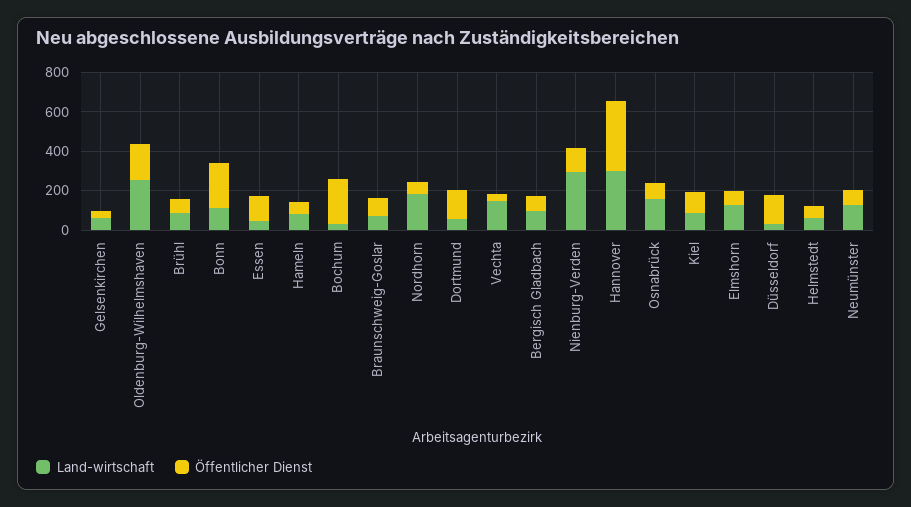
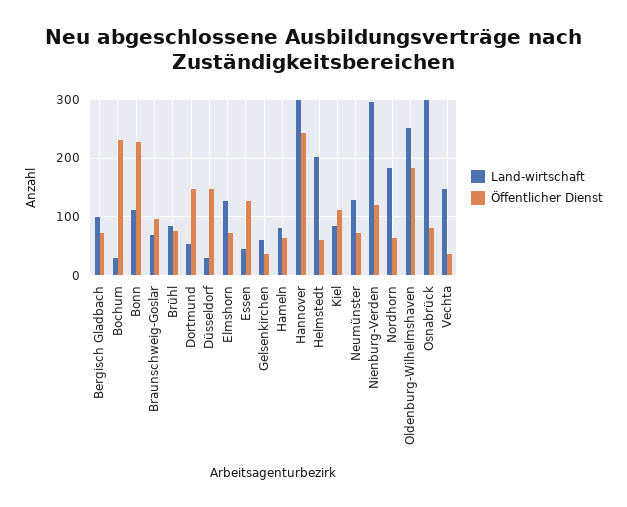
  {
    "Land-wirtschaft": {
      "Gelsenkirchen": 60,
      "Oldenburg-Wilhelmshaven": 260,
      "Brühl": 80,
      "Bonn": 120,
      "Essen": 40,
      "Hameln": 80,
      "Bochum": 40,
      "Braunschweig-Goslar": 60,
      "Nordhorn": 180,
      "Dortmund": 60,
      "Vechta": 140,
      "Bergisch Gladbach": 100,
      "Nienburg-Verden": 300,
      "Hannover": 300,
-     "Osnabrück": 150,
+     "Osnabrück": 300,
      "Kiel": 80,
      "Elmshorn": 120,
      "Düsseldorf": 40,
-     "Helmstedt": 50,
+     "Helmstedt": 200,
      "Neumünster": 120
    },
    "Öffentlicher Dienst": {
      "Gelsenkirchen": 40,
      "Oldenburg-Wilhelmshaven": 180,
      "Brühl": 80,
      "Bonn": 220,
      "Essen": 120,
      "Hameln": 60,
      "Bochum": 240,
      "Braunschweig-Goslar": 100,
      "Nordhorn": 60,
      "Dortmund": 140,
      "Vechta": 40,
      "Bergisch Gladbach": 80,
      "Nienburg-Verden": 120,
-     "Hannover": 350,
+     "Hannover": 240,
      "Osnabrück": 80,
      "Kiel": 120,
      "Elmshorn": 80,
      "Düsseldorf": 140,
      "Helmstedt": 60,
      "Neumünster": 80
    }
  }

